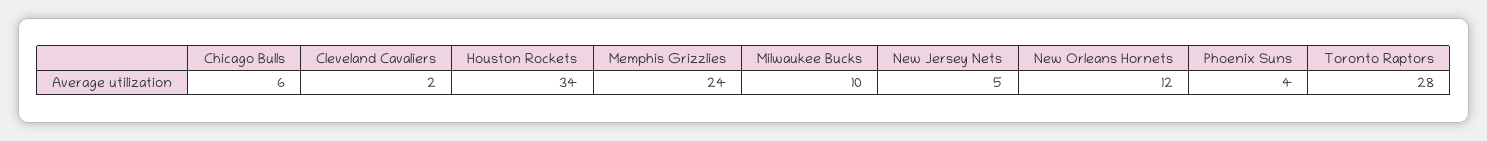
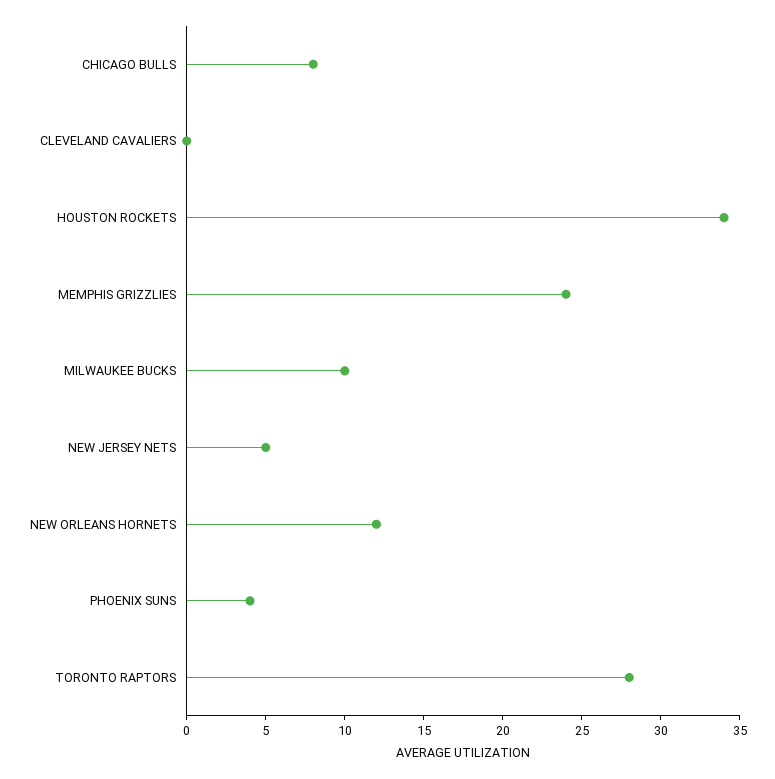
  {
-   "Chicago Bulls": 6,
+   "Chicago Bulls": 8,
-   "Cleveland Cavaliers": 2,
+   "Cleveland Cavaliers": 0,
    "Houston Rockets": 34,
    "Memphis Grizzlies": 24,
    "Milwaukee Bucks": 10,
    "New Jersey Nets": 5,
    "New Orleans Hornets": 12,
    "Phoenix Suns": 4,
    "Toronto Raptors": 28
  }

